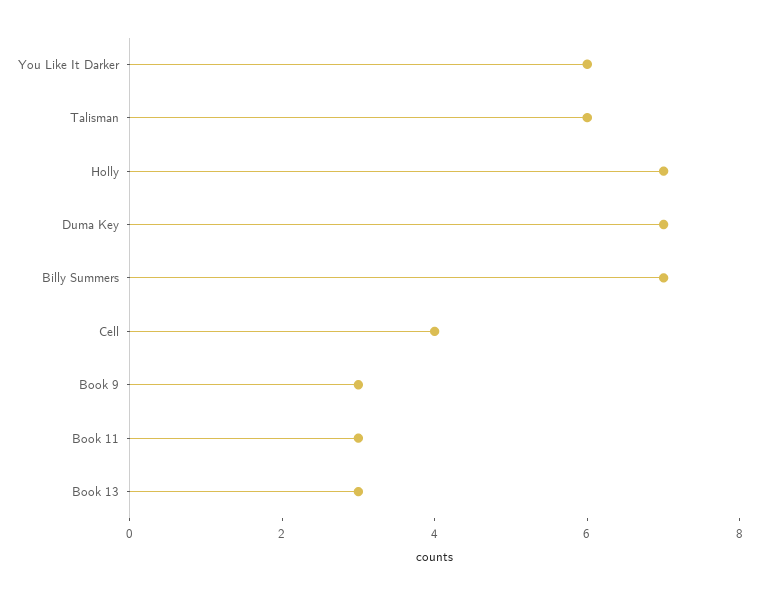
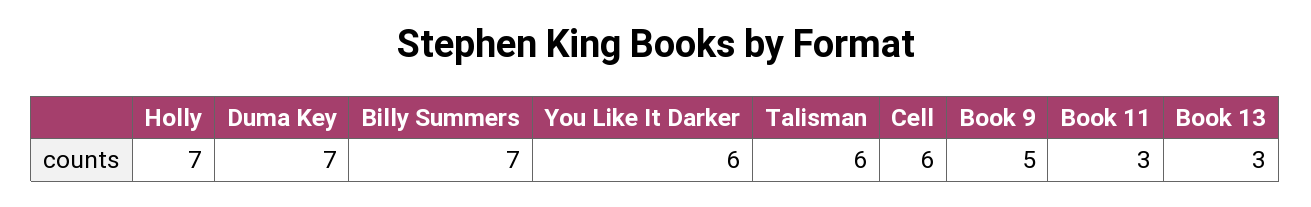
  {
    "You Like It Darker": 6,
    "Talisman": 6,
    "Holly": 7,
    "Duma Key": 7,
    "Billy Summers": 7,
-   "Cell": 4,
+   "Cell": 6,
-   "Book 9": 3,
+   "Book 9": 5,
    "Book 11": 3,
    "Book 13": 3
  }

